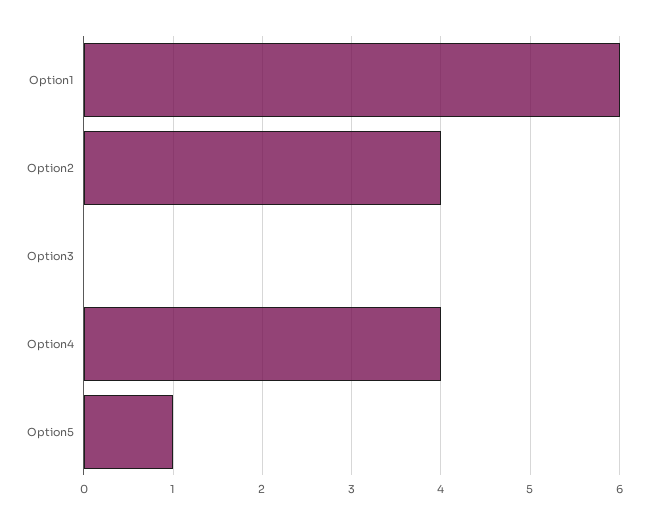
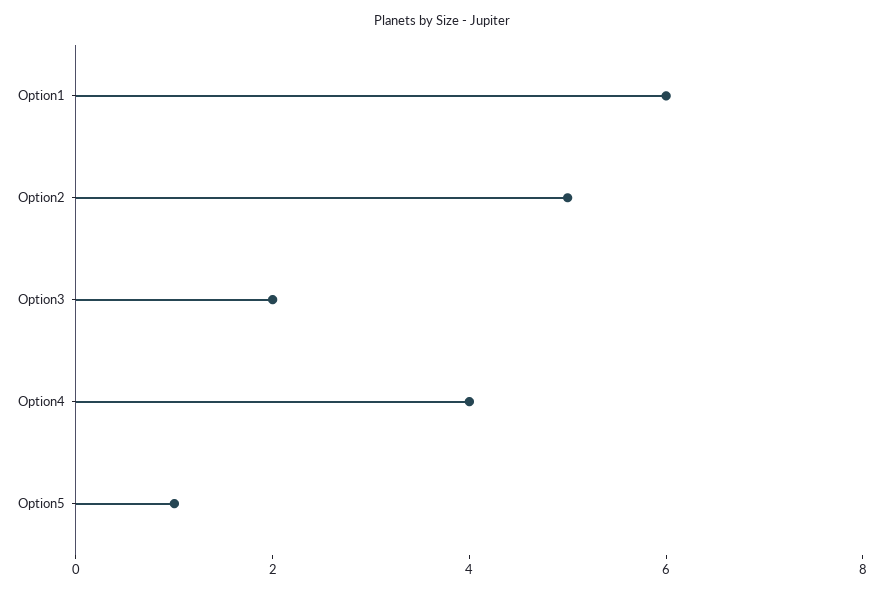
  {
    "Option1": 6,
-   "Option2": 4,
+   "Option2": 5,
-   "Option3": 0,
+   "Option3": 2,
    "Option4": 4,
    "Option5": 1
  }

